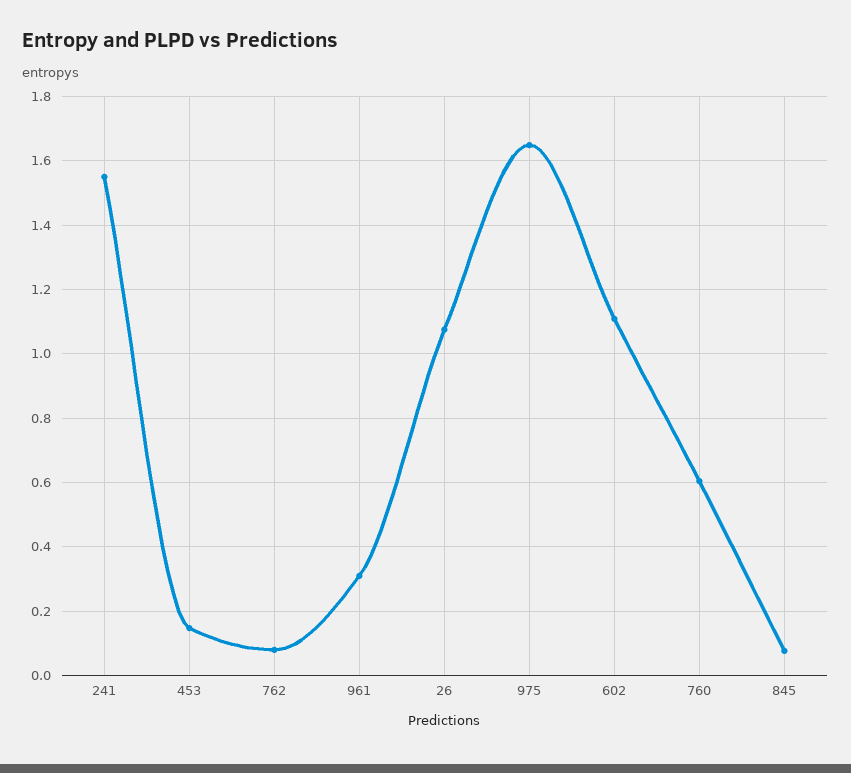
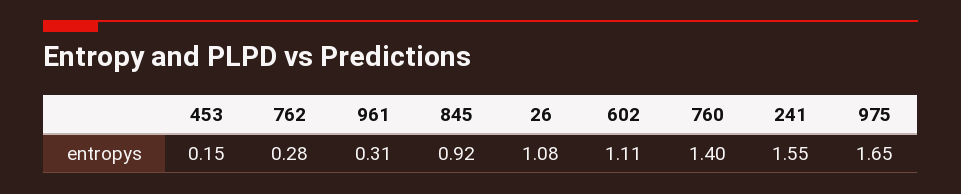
  {
    "241": 1.55,
    "453": 0.15,
-   "762": 0.08,
+   "762": 0.28,
    "961": 0.31,
    "26": 1.08,
    "975": 1.65,
    "602": 1.11,
-   "760": 0.6,
+   "760": 1.4,
-   "845": 0.08
+   "845": 0.92
  }

